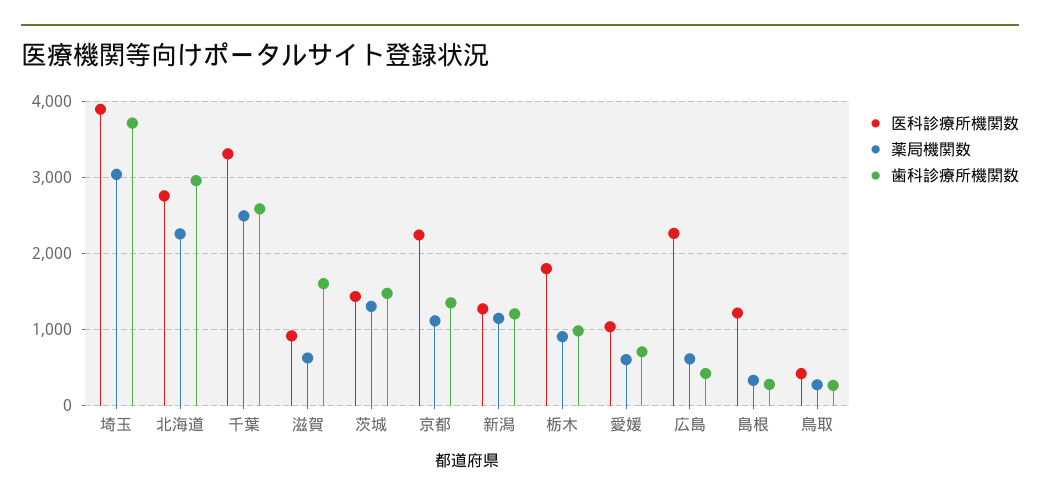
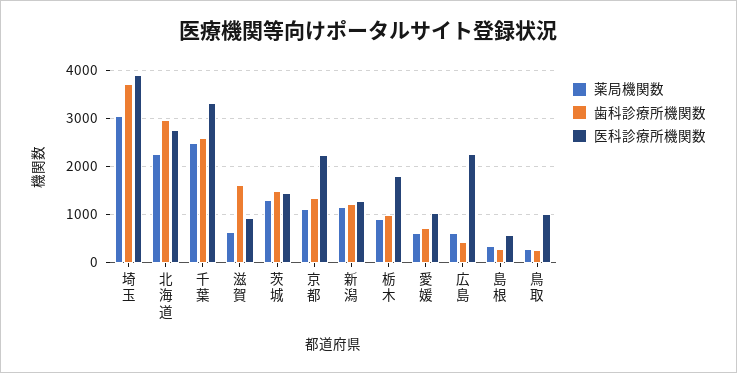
  {
    "医科診療所機関数": {
      "埼玉": 3900,
      "北海道": 2800,
      "千葉": 3300,
      "滋賀": 900,
      "茨城": 1400,
      "京都": 2200,
      "新潟": 1300,
      "栃木": 1800,
      "愛媛": 1000,
      "広島": 2300,
-     "島根": 1200,
+     "島根": 600,
-     "鳥取": 400
+     "鳥取": 1000
    },
    "薬局機関数": {
      "埼玉": 3000,
      "北海道": 2300,
      "千葉": 2500,
      "滋賀": 600,
      "茨城": 1300,
      "京都": 1100,
      "新潟": 1100,
      "栃木": 900,
      "愛媛": 600,
      "広島": 600,
      "島根": 300,
      "鳥取": 300
    },
    "歯科診療所機関数": {
      "埼玉": 3700,
      "北海道": 3000,
      "千葉": 2600,
      "滋賀": 1600,
      "茨城": 1500,
      "京都": 1400,
      "新潟": 1200,
      "栃木": 1000,
      "愛媛": 700,
      "広島": 400,
      "島根": 300,
      "鳥取": 300
    }
  }

